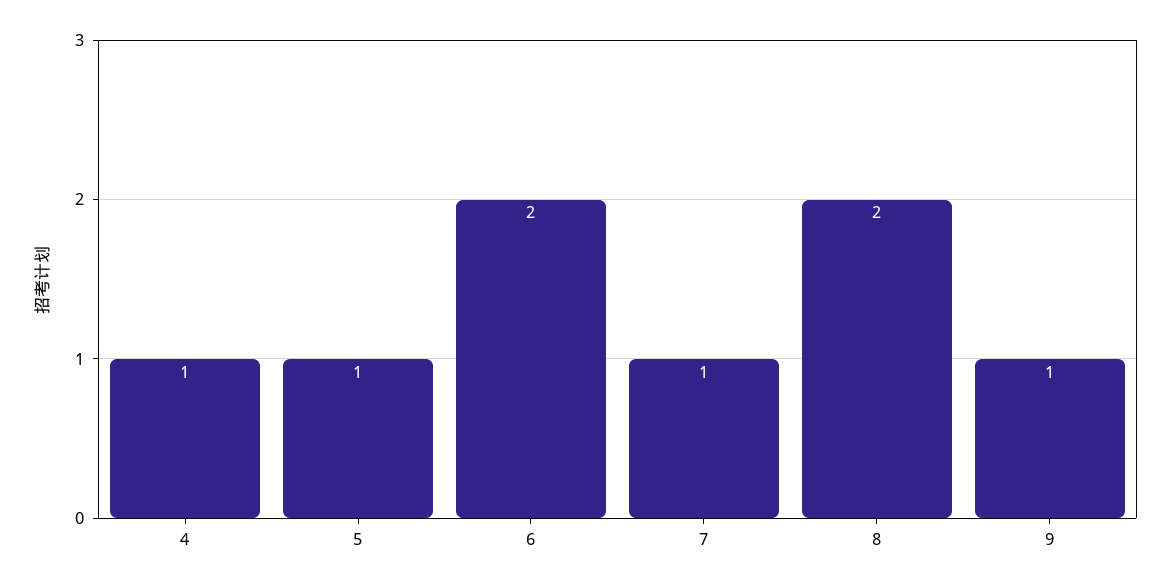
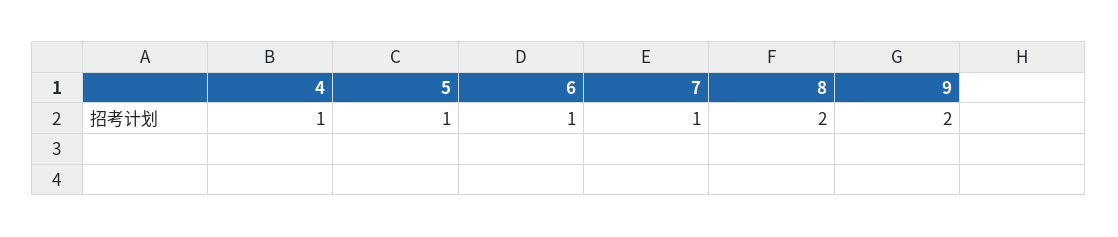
  {
    "4": 1,
    "5": 1,
-   "6": 2,
+   "6": 1,
    "7": 1,
    "8": 2,
-   "9": 1
+   "9": 2
  }

